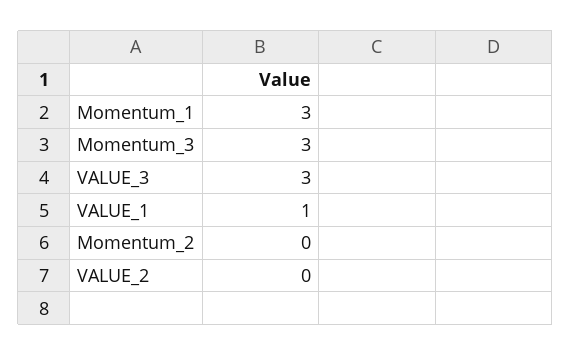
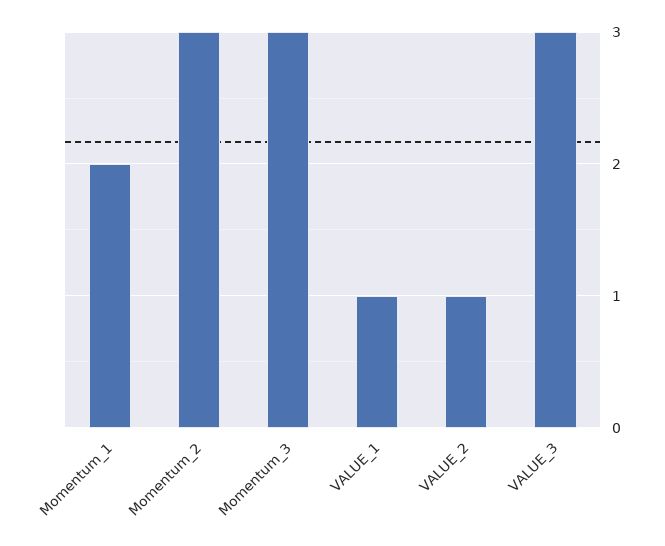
  {
-   "Momentum_1": 3,
+   "Momentum_1": 2,
    "Momentum_3": 3,
    "VALUE_3": 3,
    "VALUE_1": 1,
-   "Momentum_2": 0,
+   "Momentum_2": 3,
-   "VALUE_2": 0
+   "VALUE_2": 1
  }

